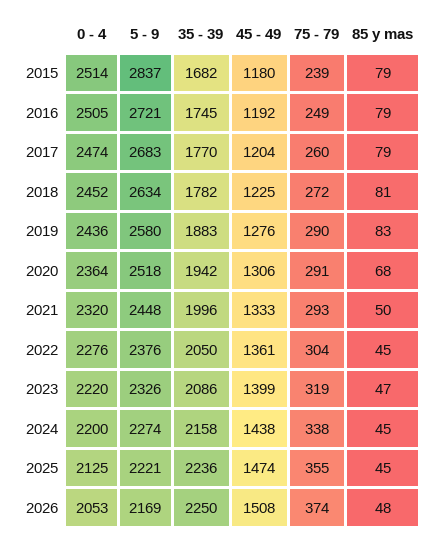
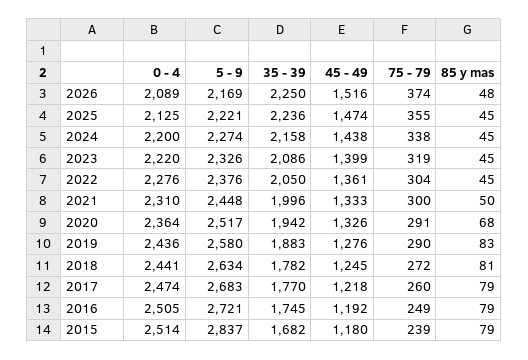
  {
    "0 - 4": {
      "2015": 2514,
      "2016": 2505,
      "2017": 2474,
-     "2018": 2452,
+     "2018": 2441,
      "2019": 2436,
      "2020": 2364,
-     "2021": 2320,
+     "2021": 2310,
      "2022": 2276,
      "2023": 2220,
      "2024": 2200,
      "2025": 2125,
-     "2026": 2053
+     "2026": 2089
    },
    "5 - 9": {
      "2015": 2837,
      "2016": 2721,
      "2017": 2683,
      "2018": 2634,
      "2019": 2580,
-     "2020": 2518,
+     "2020": 2517,
      "2021": 2448,
      "2022": 2376,
      "2023": 2326,
      "2024": 2274,
      "2025": 2221,
      "2026": 2169
    },
    "35 - 39": {
      "2015": 1682,
      "2016": 1745,
      "2017": 1770,
      "2018": 1782,
      "2019": 1883,
      "2020": 1942,
      "2021": 1996,
      "2022": 2050,
      "2023": 2086,
      "2024": 2158,
      "2025": 2236,
      "2026": 2250
    },
    "45 - 49": {
      "2015": 1180,
      "2016": 1192,
-     "2017": 1204,
+     "2017": 1218,
-     "2018": 1225,
+     "2018": 1245,
      "2019": 1276,
-     "2020": 1306,
+     "2020": 1326,
      "2021": 1333,
      "2022": 1361,
      "2023": 1399,
      "2024": 1438,
      "2025": 1474,
-     "2026": 1508
+     "2026": 1516
    },
    "75 - 79": {
      "2015": 239,
      "2016": 249,
      "2017": 260,
      "2018": 272,
      "2019": 290,
      "2020": 291,
-     "2021": 293,
+     "2021": 300,
      "2022": 304,
      "2023": 319,
      "2024": 338,
      "2025": 355,
      "2026": 374
    },
    "85 y mas": {
      "2015": 79,
      "2016": 79,
      "2017": 79,
      "2018": 81,
      "2019": 83,
      "2020": 68,
      "2021": 50,
      "2022": 45,
-     "2023": 47,
+     "2023": 45,
      "2024": 45,
      "2025": 45,
      "2026": 48
    }
  }

